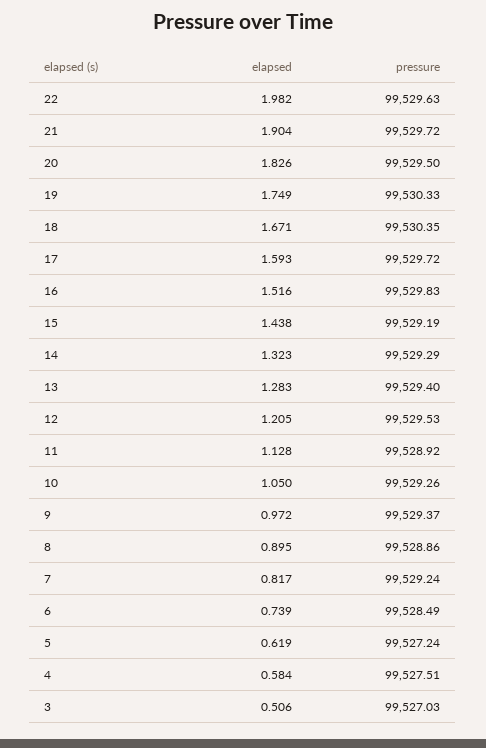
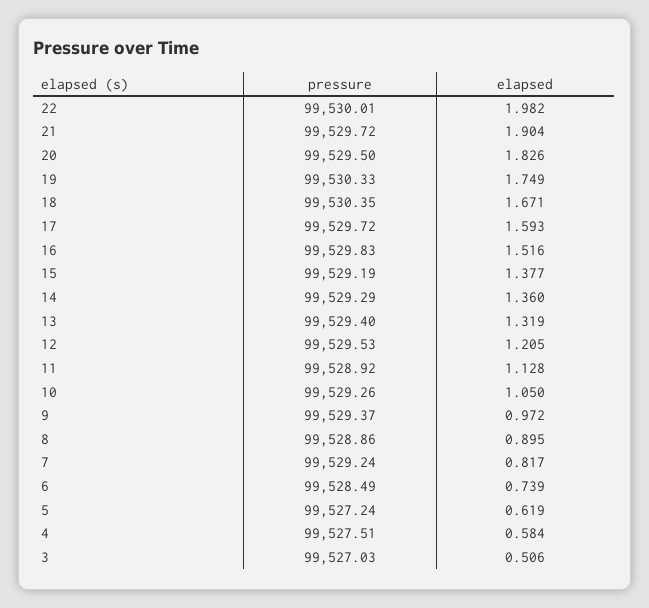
  {
    "elapsed": {
      "22": 1.982,
      "21": 1.904,
      "20": 1.826,
      "19": 1.749,
      "18": 1.671,
      "17": 1.593,
      "16": 1.516,
-     "15": 1.438,
+     "15": 1.377,
-     "14": 1.323,
+     "14": 1.36,
-     "13": 1.283,
+     "13": 1.319,
      "12": 1.205,
      "11": 1.128,
      "10": 1.05,
      "9": 0.972,
      "8": 0.895,
      "7": 0.817,
      "6": 0.739,
      "5": 0.619,
      "4": 0.584,
      "3": 0.506
    },
    "pressure": {
-     "22": 99529.63,
+     "22": 99530.01,
      "21": 99529.72,
      "20": 99529.5,
      "19": 99530.33,
      "18": 99530.35,
      "17": 99529.72,
      "16": 99529.83,
      "15": 99529.19,
      "14": 99529.29,
      "13": 99529.4,
      "12": 99529.53,
      "11": 99528.92,
      "10": 99529.26,
      "9": 99529.37,
      "8": 99528.86,
      "7": 99529.24,
      "6": 99528.49,
      "5": 99527.24,
      "4": 99527.51,
      "3": 99527.03
    }
  }

